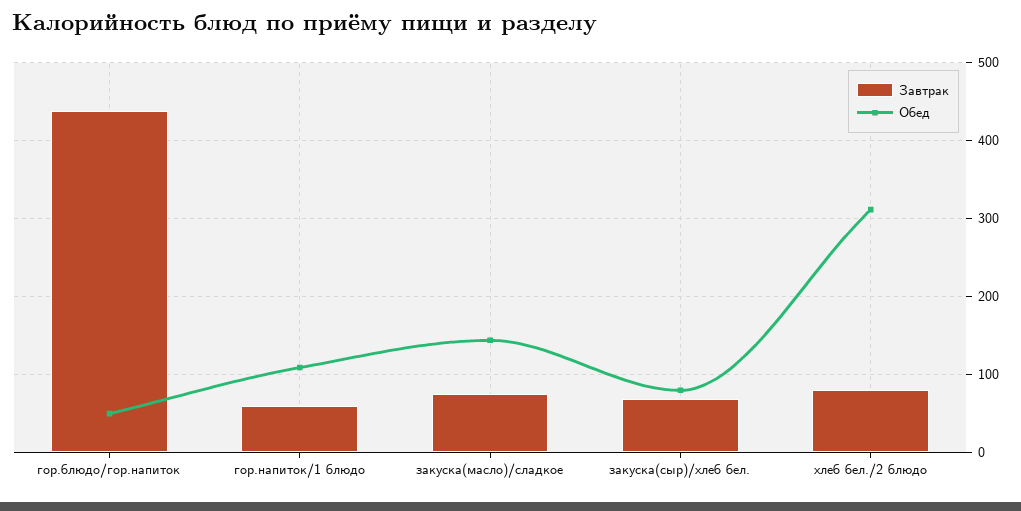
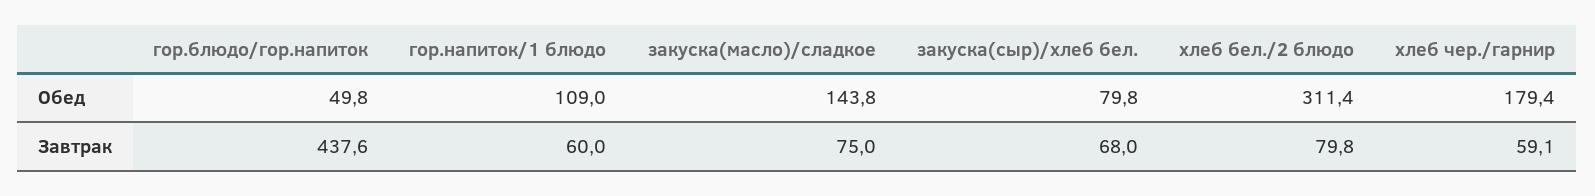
  {
    "Завтрак": {
      "гор.блюдо/гор.напиток": 437.6,
      "гор.напиток/1 блюдо": 60,
      "закуска(масло)/сладкое": 75,
      "закуска(сыр)/хлеб бел.": 68,
-     "хлеб бел./2 блюдо": 79.8
+     "хлеб бел./2 блюдо": 79.8,
+     "хлеб чер./гарнир": 59.1
    },
    "Обед": {
      "гор.блюдо/гор.напиток": 49.8,
      "гор.напиток/1 блюдо": 109,
      "закуска(масло)/сладкое": 143.8,
      "закуска(сыр)/хлеб бел.": 79.8,
-     "хлеб бел./2 блюдо": 311.4
+     "хлеб бел./2 блюдо": 311.4,
+     "хлеб чер./гарнир": 179.4
    }
  }

